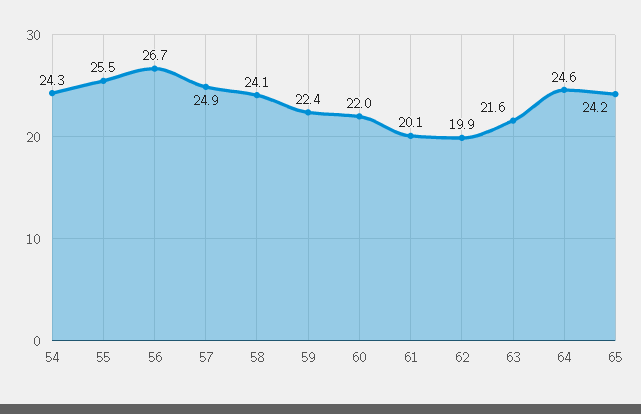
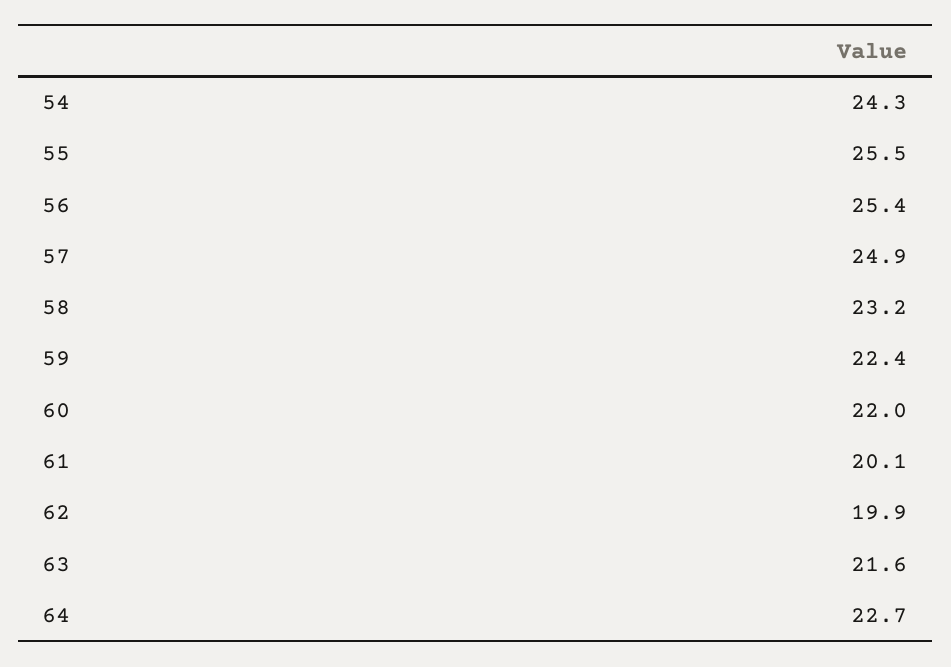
  {
    "54": 24.3,
    "55": 25.5,
-   "56": 26.7,
+   "56": 25.4,
    "57": 24.9,
-   "58": 24.1,
+   "58": 23.2,
    "59": 22.4,
    "60": 22,
    "61": 20.1,
    "62": 19.9,
    "63": 21.6,
-   "64": 24.6,
+   "64": 22.7
-   "65": 24.2
  }

